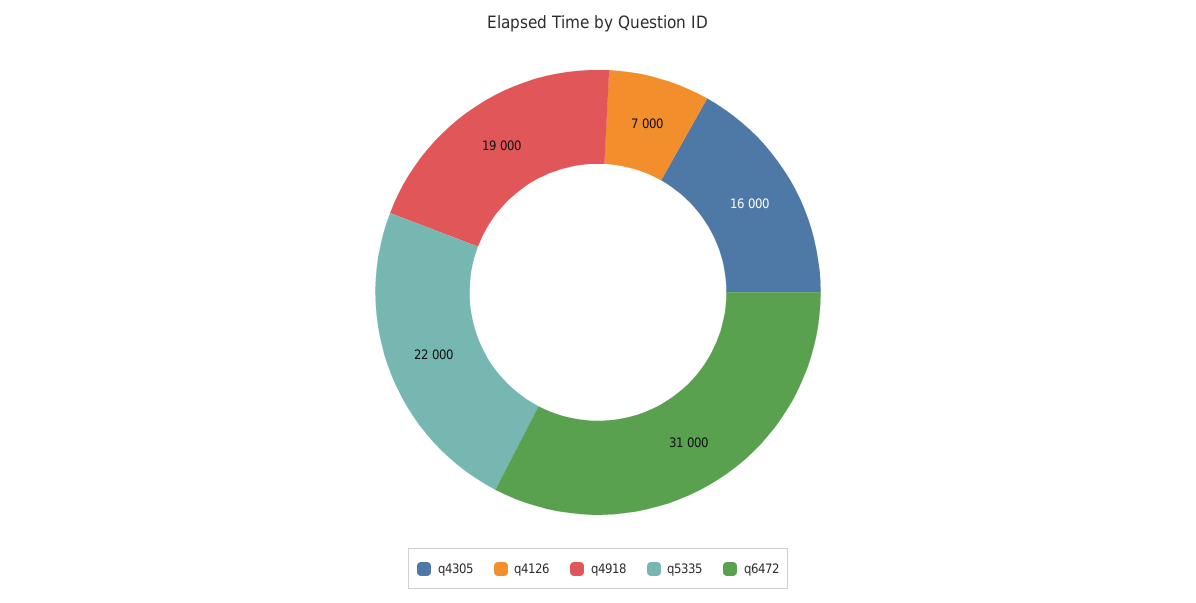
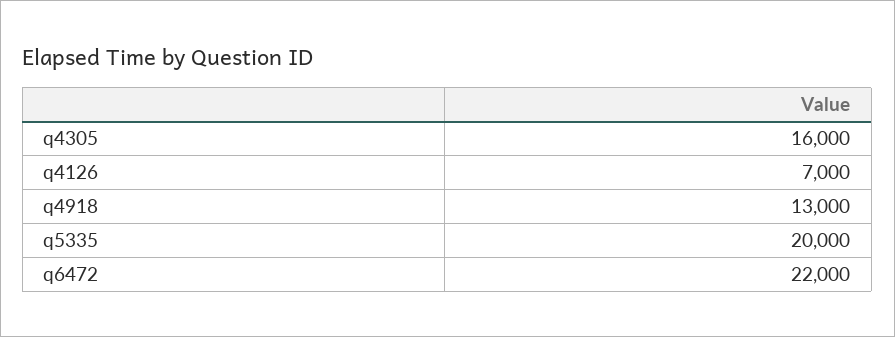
  {
    "q4305": 16000,
    "q4126": 7000,
-   "q4918": 19000,
+   "q4918": 13000,
-   "q5335": 22000,
+   "q5335": 20000,
-   "q6472": 31000
+   "q6472": 22000
  }

